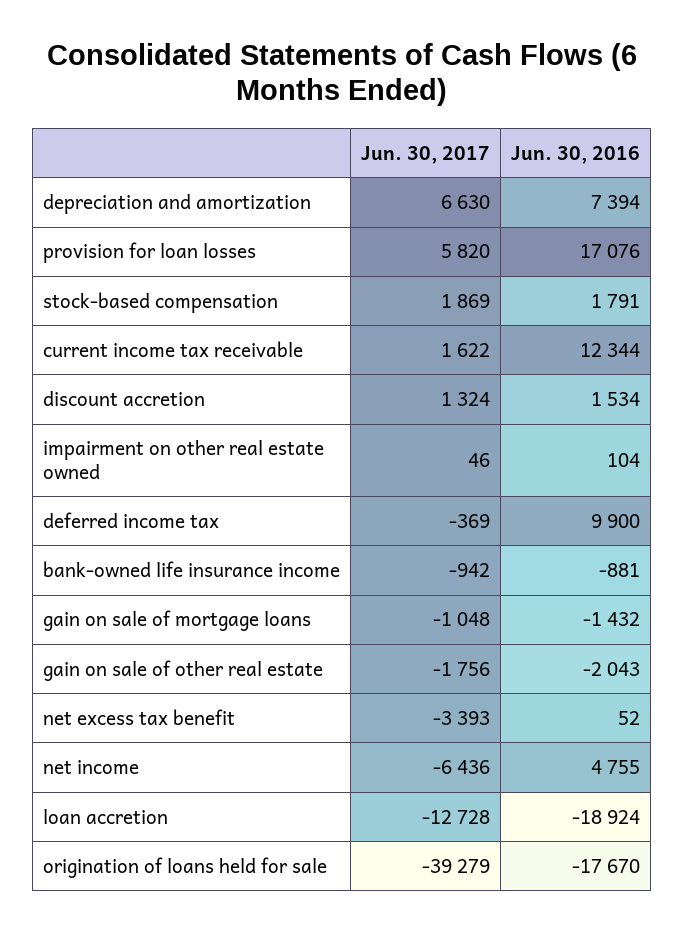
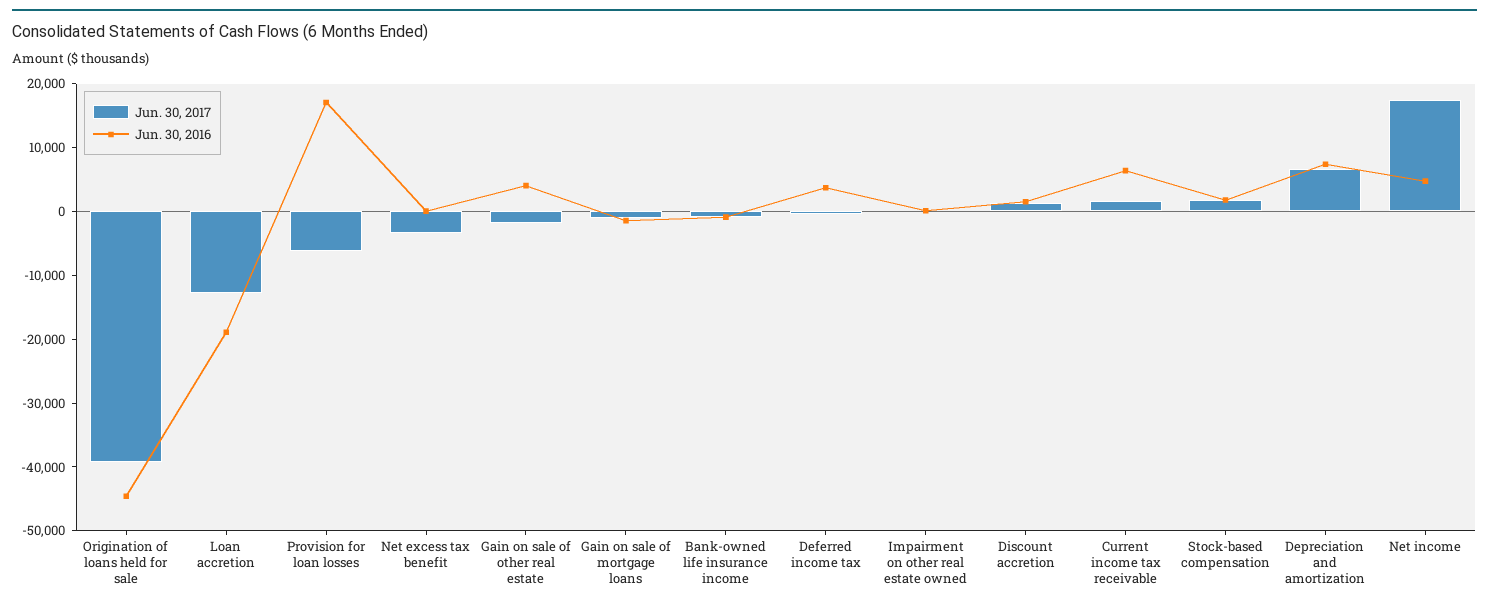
  {
    "Jun. 30, 2017": {
      "depreciation and amortization": 6630,
-     "provision for loan losses": 5820,
+     "provision for loan losses": -6000,
      "stock-based compensation": 1869,
      "current income tax receivable": 1622,
      "discount accretion": 1324,
      "impairment on other real estate owned": 46,
      "deferred income tax": -369,
      "bank-owned life insurance income": -942,
      "gain on sale of mortgage loans": -1048,
      "gain on sale of other real estate": -1756,
      "net excess tax benefit": -3393,
-     "net income": -6436,
+     "net income": 18000,
      "loan accretion": -12728,
      "origination of loans held for sale": -39279
    },
    "Jun. 30, 2016": {
      "depreciation and amortization": 7394,
      "provision for loan losses": 17076,
      "stock-based compensation": 1791,
-     "current income tax receivable": 12344,
+     "current income tax receivable": 6000,
      "discount accretion": 1534,
      "impairment on other real estate owned": 104,
-     "deferred income tax": 9900,
+     "deferred income tax": 4000,
      "bank-owned life insurance income": -881,
      "gain on sale of mortgage loans": -1432,
-     "gain on sale of other real estate": -2043,
+     "gain on sale of other real estate": 4000,
      "net excess tax benefit": 52,
      "net income": 4755,
      "loan accretion": -18924,
-     "origination of loans held for sale": -17670
+     "origination of loans held for sale": -44000
    }
  }

